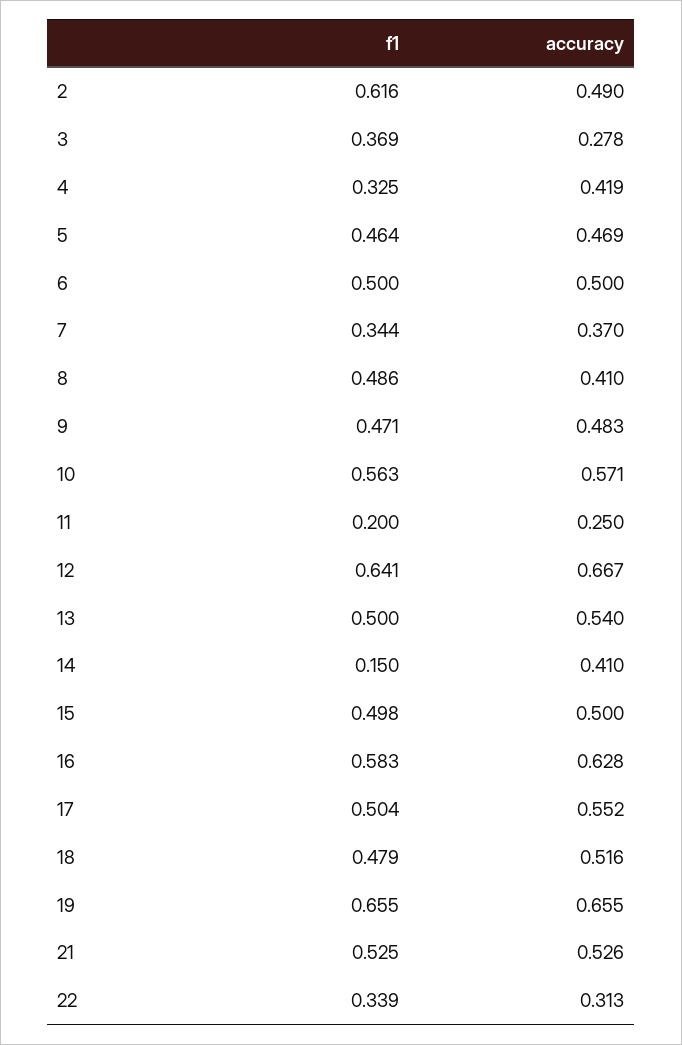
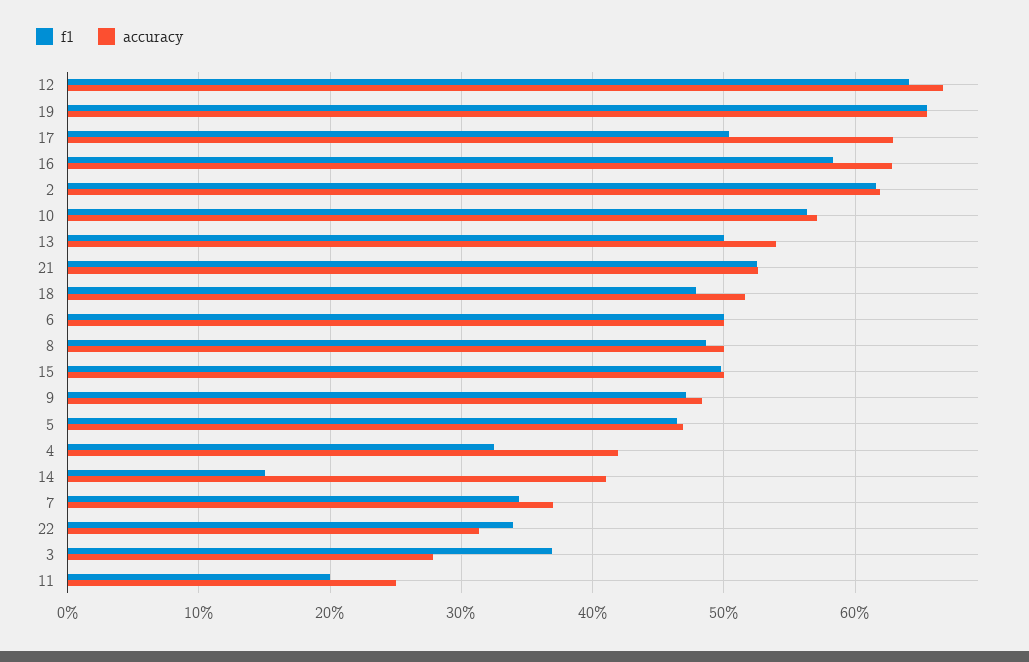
  {
    "f1": {
      "2": 0.616,
      "3": 0.369,
      "4": 0.325,
      "5": 0.464,
      "6": 0.5,
      "7": 0.344,
      "8": 0.486,
      "9": 0.471,
      "10": 0.563,
      "11": 0.2,
      "12": 0.641,
      "13": 0.5,
      "14": 0.15,
      "15": 0.498,
      "16": 0.583,
      "17": 0.504,
      "18": 0.479,
      "19": 0.655,
      "21": 0.525,
      "22": 0.339
    },
    "accuracy": {
-     "2": 0.49,
+     "2": 0.62,
      "3": 0.278,
      "4": 0.419,
      "5": 0.469,
      "6": 0.5,
      "7": 0.37,
-     "8": 0.41,
+     "8": 0.5,
      "9": 0.483,
      "10": 0.571,
      "11": 0.25,
      "12": 0.667,
      "13": 0.54,
      "14": 0.41,
      "15": 0.5,
      "16": 0.628,
-     "17": 0.552,
+     "17": 0.63,
      "18": 0.516,
      "19": 0.655,
      "21": 0.526,
      "22": 0.313
    }
  }

